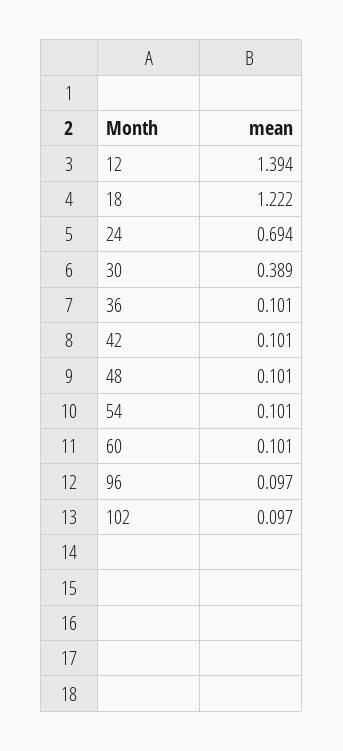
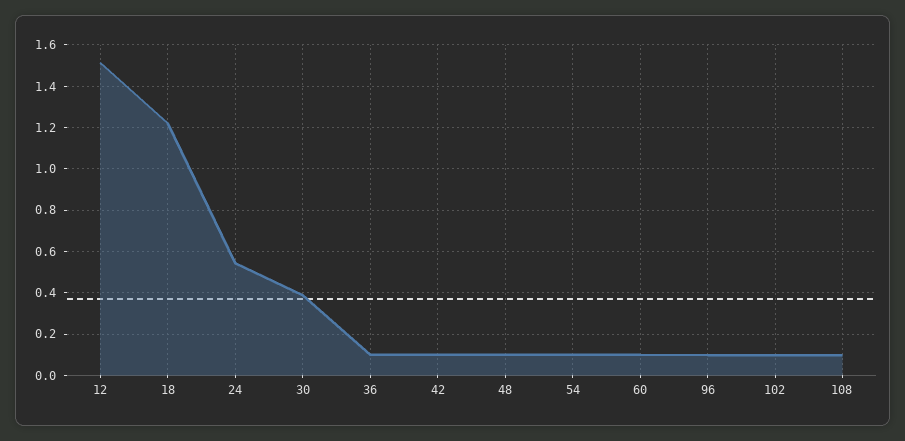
  {
-   "12": 1.394,
+   "12": 1.5,
    "18": 1.222,
-   "24": 0.694,
+   "24": 0.55,
    "30": 0.389,
    "36": 0.101,
    "42": 0.101,
    "48": 0.101,
    "54": 0.101,
    "60": 0.101,
    "96": 0.097,
-   "102": 0.097
+   "102": 0.097,
+   "108": 0.1
  }

